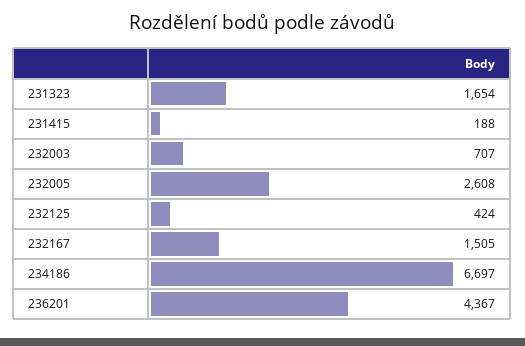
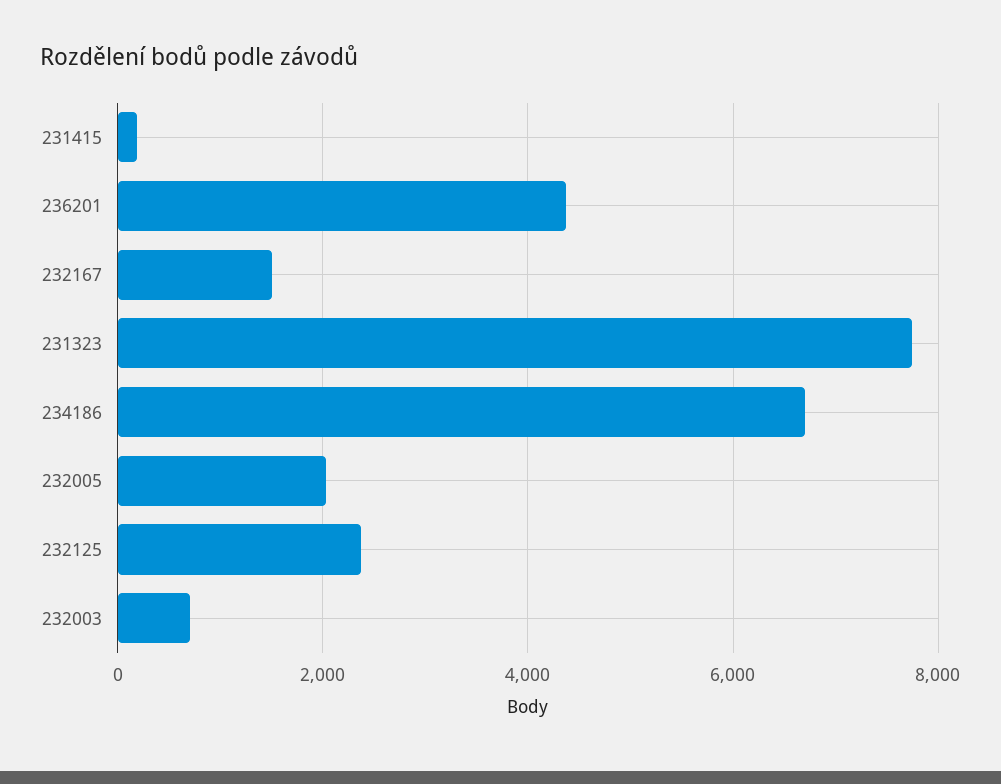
  {
-   "231323": 1654,
+   "231323": 7800,
    "231415": 188,
    "232003": 707,
-   "232005": 2608,
+   "232005": 2000,
-   "232125": 424,
+   "232125": 2400,
    "232167": 1505,
    "234186": 6697,
    "236201": 4367
  }

